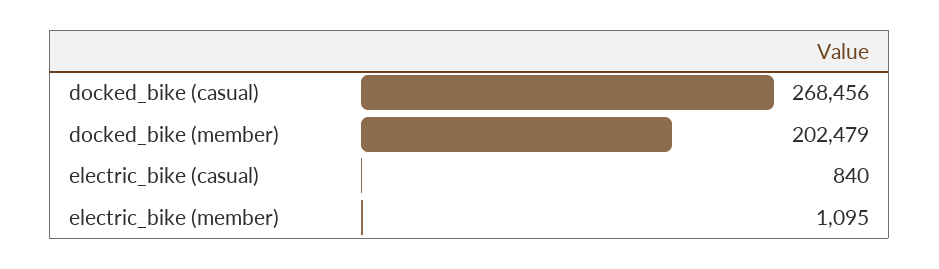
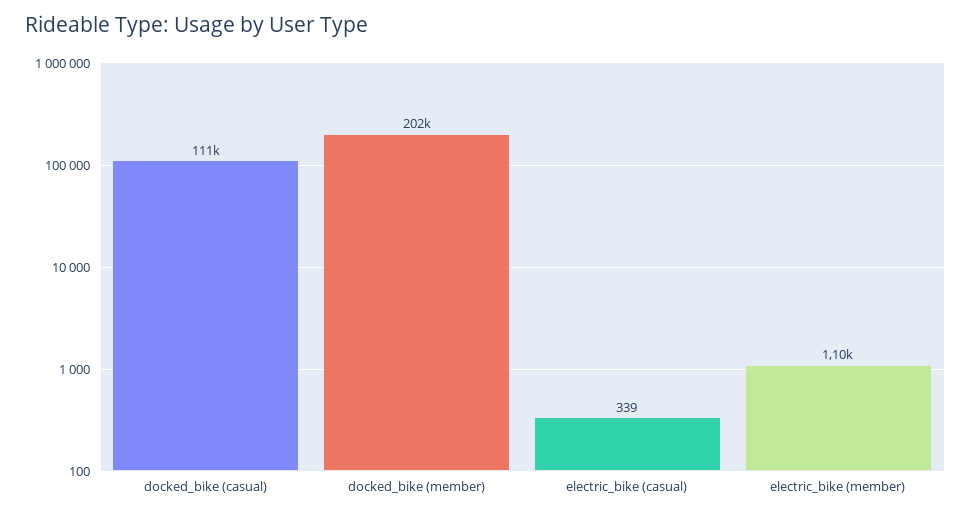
  {
-   "docked_bike (casual)": 268456,
+   "docked_bike (casual)": 111000,
    "docked_bike (member)": 202479,
-   "electric_bike (casual)": 840,
+   "electric_bike (casual)": 339,
    "electric_bike (member)": 1095
  }

